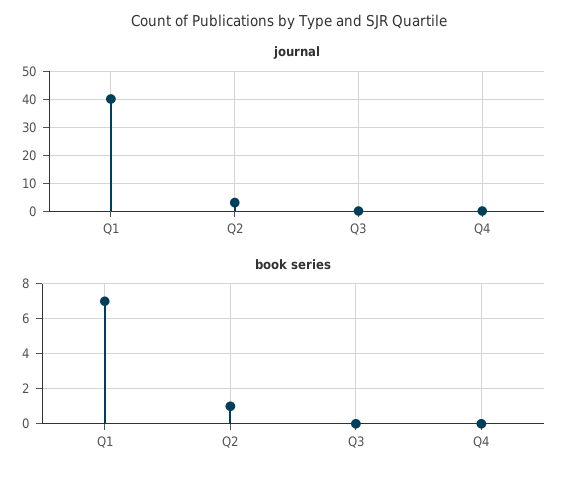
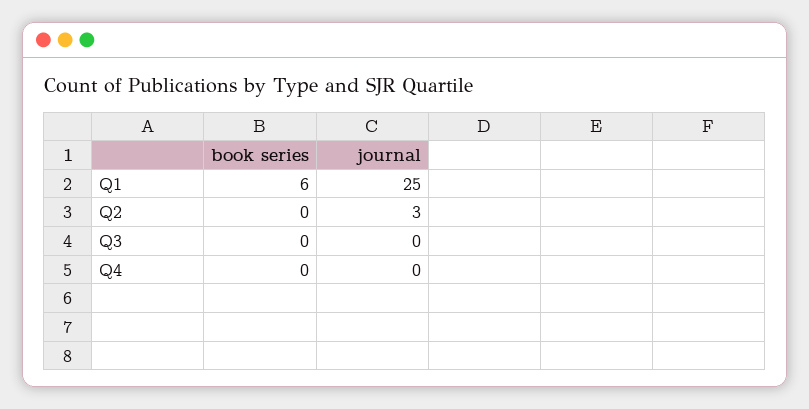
  {
    "journal": {
-     "Q1": 40,
+     "Q1": 25,
      "Q2": 3,
      "Q3": 0,
      "Q4": 0
    },
    "book series": {
-     "Q1": 7,
+     "Q1": 6,
-     "Q2": 1,
+     "Q2": 0,
      "Q3": 0,
      "Q4": 0
    }
  }

